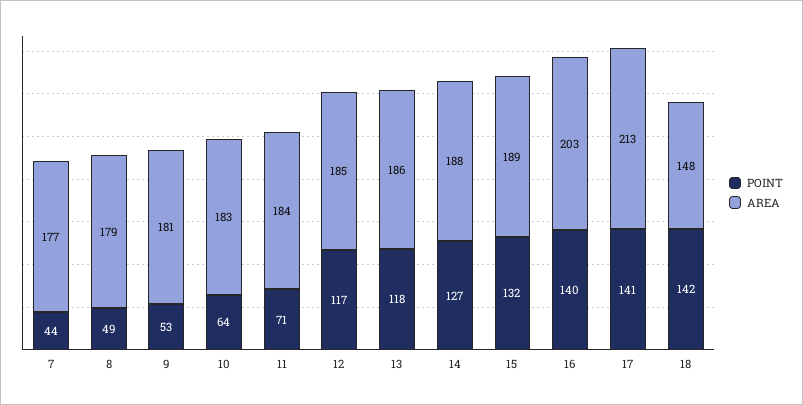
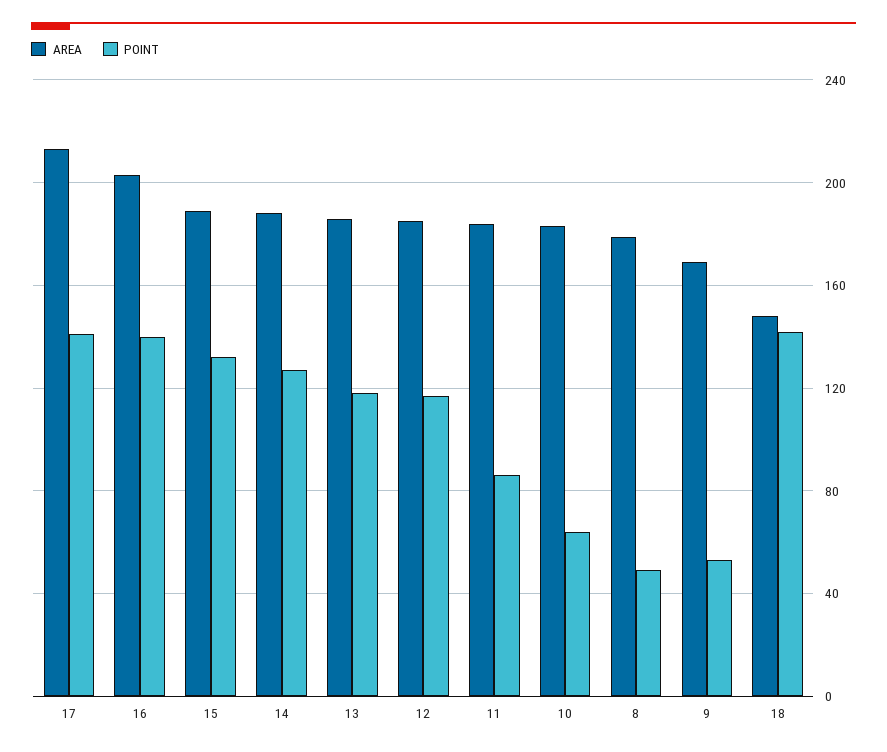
  {
    "POINT": {
-     "7": 44,
      "8": 49,
      "9": 53,
      "10": 64,
-     "11": 71,
+     "11": 85,
      "12": 117,
      "13": 118,
      "14": 127,
      "15": 132,
      "16": 140,
      "17": 141,
      "18": 142
    },
    "AREA": {
-     "7": 177,
      "8": 179,
-     "9": 181,
+     "9": 170,
      "10": 183,
      "11": 184,
      "12": 185,
      "13": 186,
      "14": 188,
      "15": 189,
      "16": 203,
      "17": 213,
      "18": 148
    }
  }

